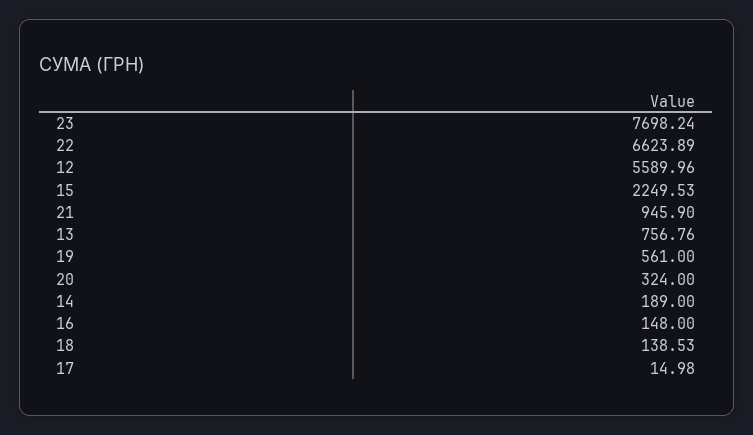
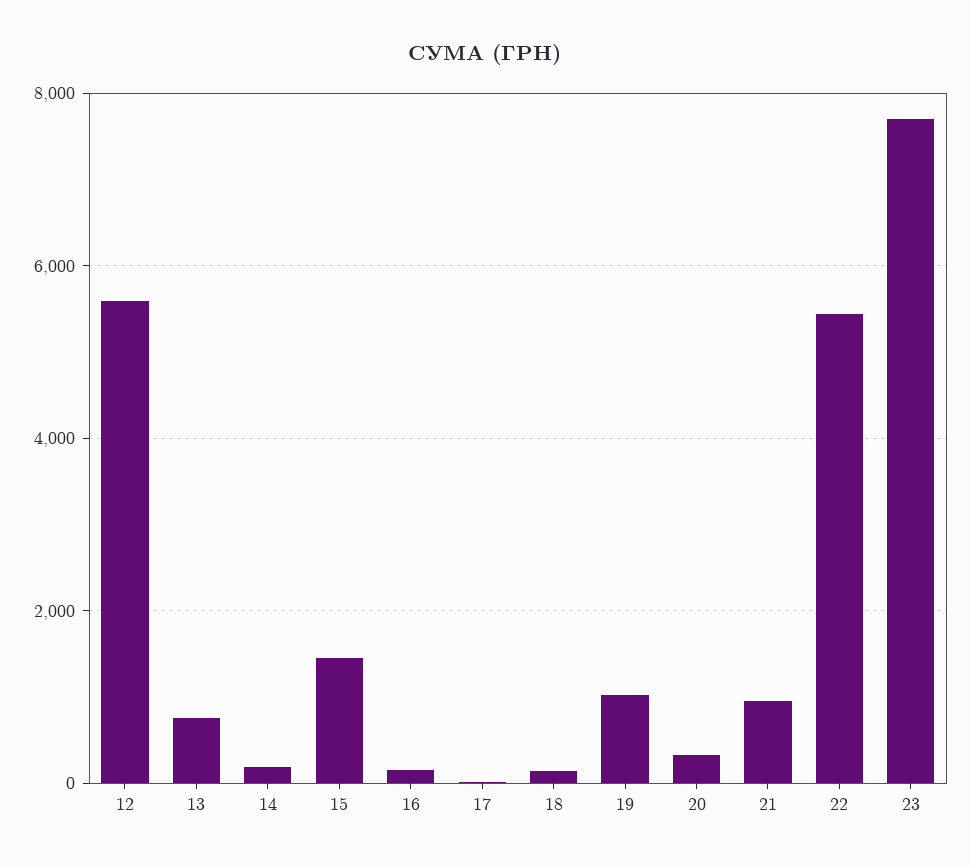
  {
    "23": 7698.24,
-   "22": 6623.89,
+   "22": 5400,
    "12": 5589.96,
-   "15": 2249.53,
+   "15": 1400,
    "21": 945.9,
    "13": 756.76,
-   "19": 561,
+   "19": 1000,
    "20": 324,
    "14": 189,
    "16": 148,
    "18": 138.53,
    "17": 14.98
  }

